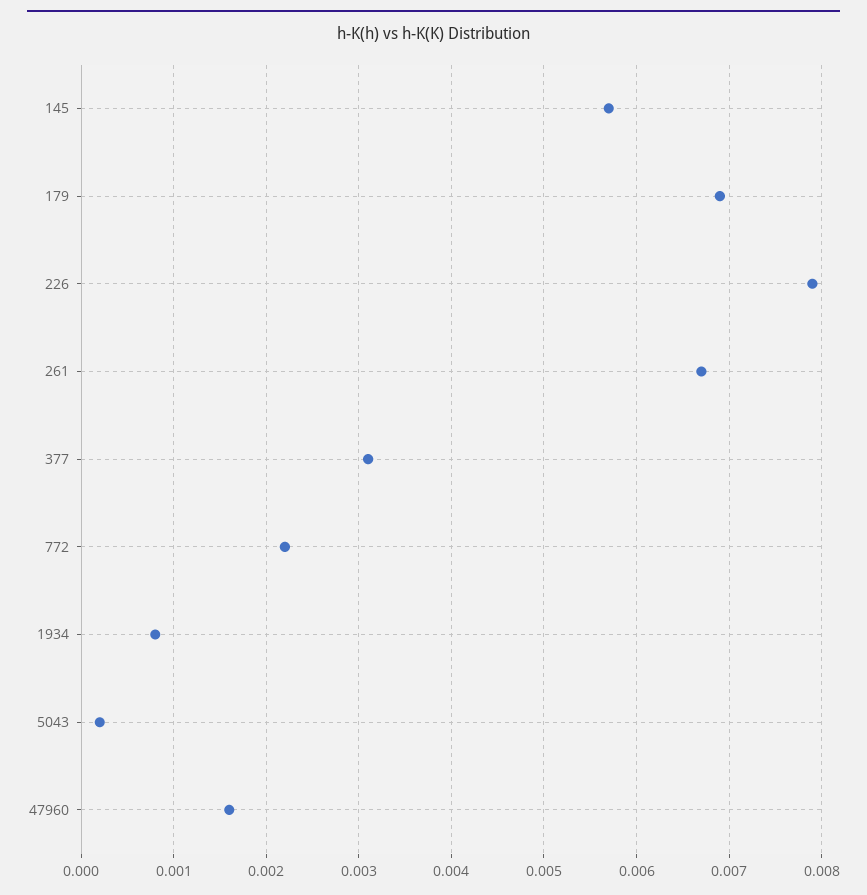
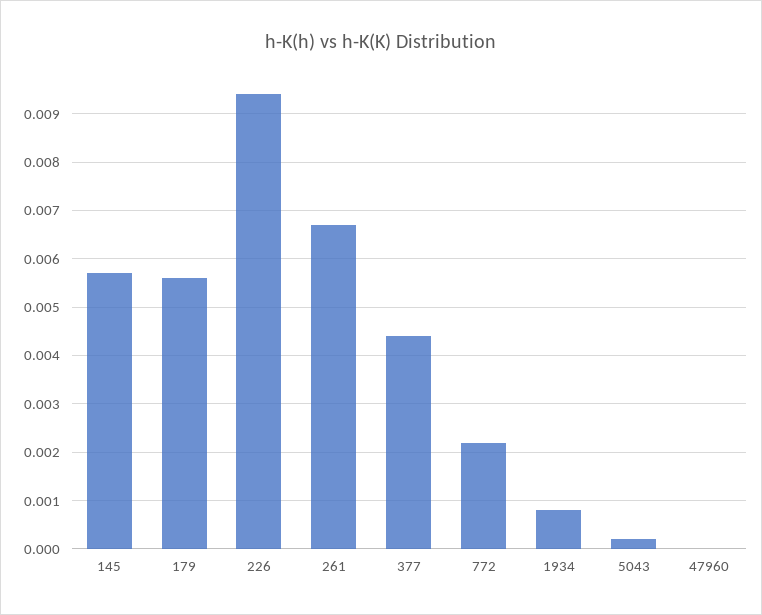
  {
    "145": 0.0057,
-   "179": 0.0069,
+   "179": 0.0055,
-   "226": 0.0079,
+   "226": 0.0095,
    "261": 0.0067,
-   "377": 0.0031,
+   "377": 0.0045,
    "772": 0.0022,
    "1934": 0.0008,
    "5043": 0.0002,
-   "47960": 0.0016
+   "47960": 0
  }

